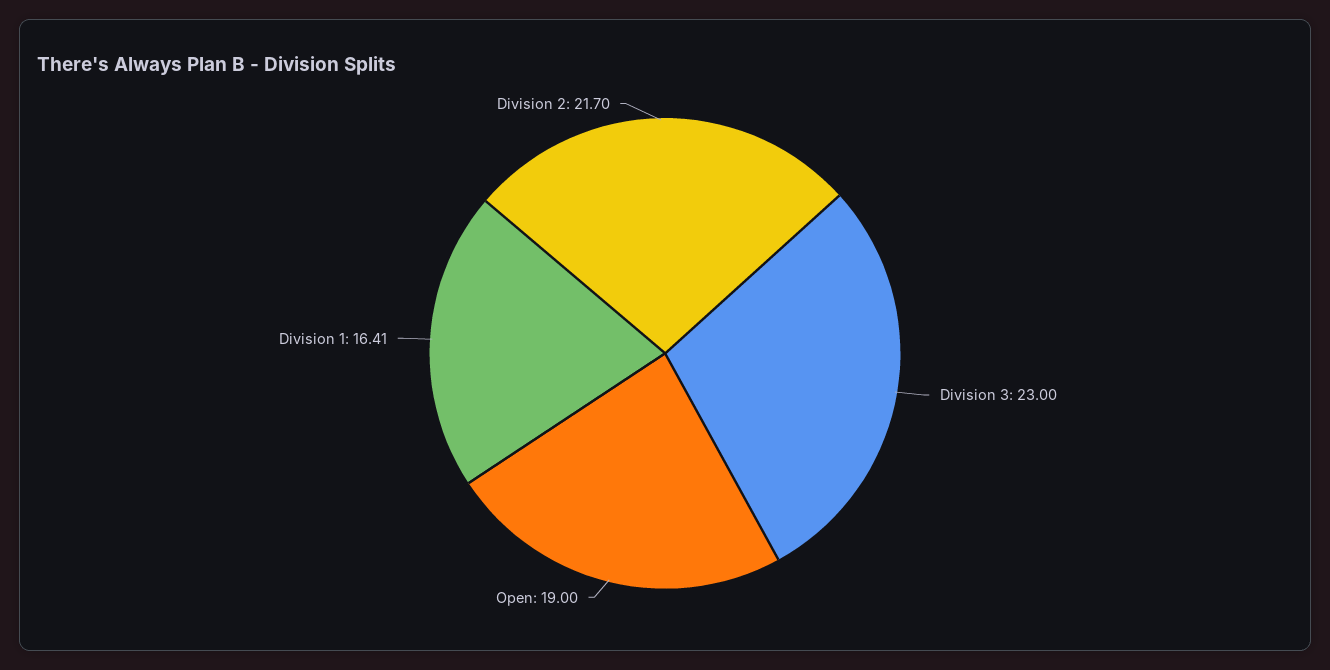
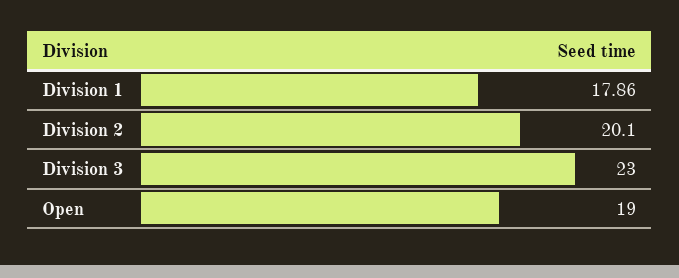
  {
    "Division 3": 23,
    "Open": 19,
-   "Division 1": 16.41,
+   "Division 1": 17.86,
-   "Division 2": 21.7
+   "Division 2": 20.1
  }

